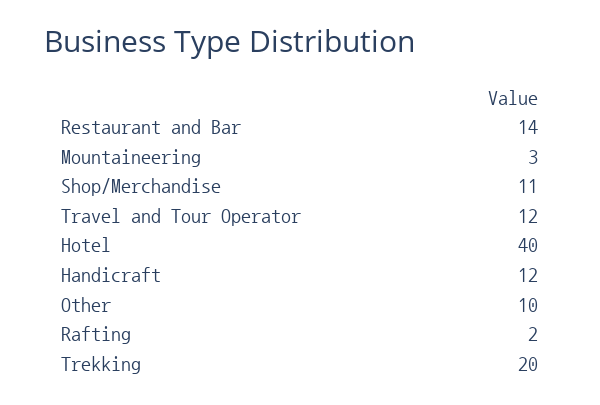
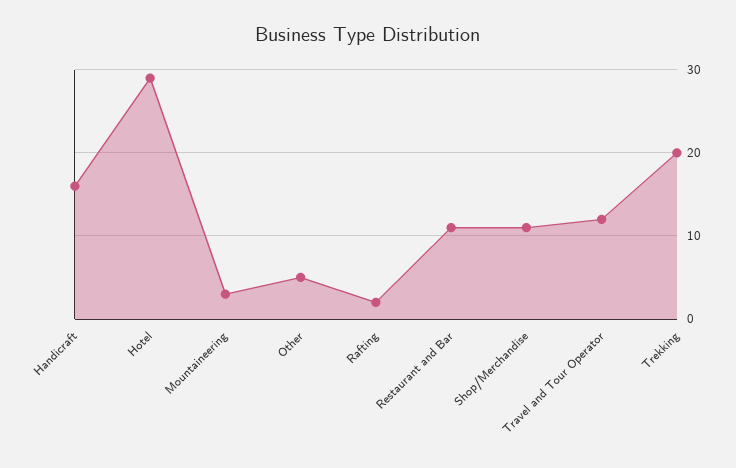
  {
-   "Restaurant and Bar": 14,
+   "Restaurant and Bar": 11,
    "Mountaineering": 3,
    "Shop/Merchandise": 11,
    "Travel and Tour Operator": 12,
-   "Hotel": 40,
+   "Hotel": 29,
-   "Handicraft": 12,
+   "Handicraft": 16,
-   "Other": 10,
+   "Other": 5,
    "Rafting": 2,
    "Trekking": 20
  }

